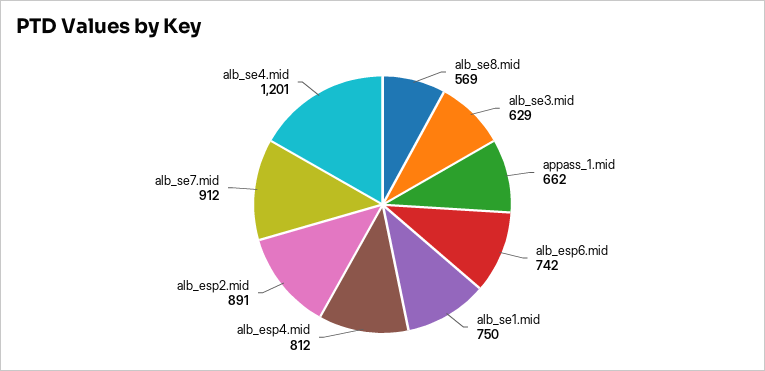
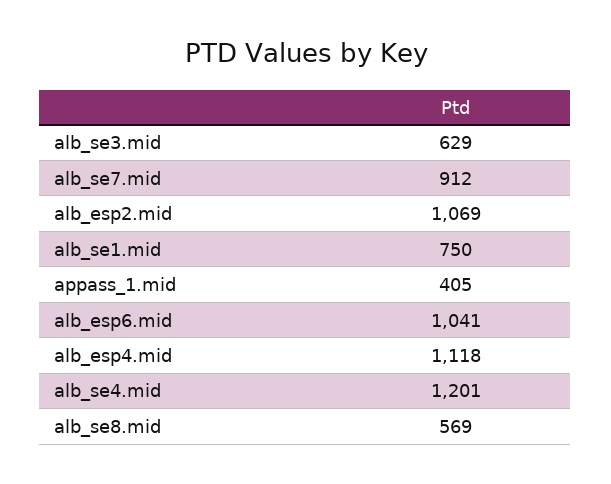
  {
    "alb_se8.mid": 569,
    "alb_se3.mid": 629,
-   "appass_1.mid": 662,
+   "appass_1.mid": 405,
-   "alb_esp6.mid": 742,
+   "alb_esp6.mid": 1041,
    "alb_se1.mid": 750,
-   "alb_esp4.mid": 812,
+   "alb_esp4.mid": 1118,
-   "alb_esp2.mid": 891,
+   "alb_esp2.mid": 1069,
    "alb_se7.mid": 912,
    "alb_se4.mid": 1201
  }

